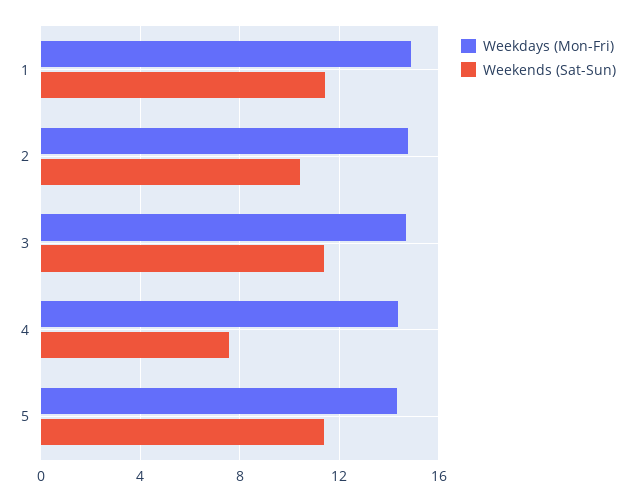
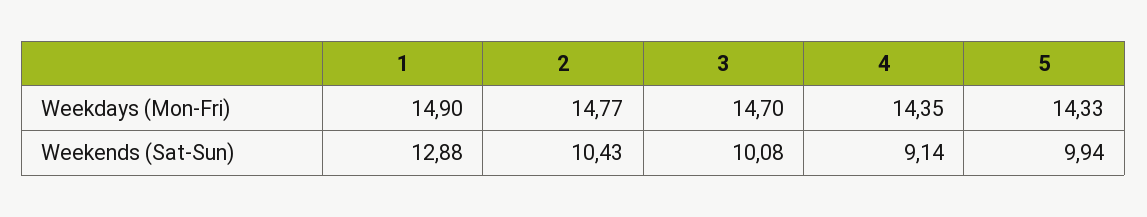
  {
    "Weekdays (Mon-Fri)": {
      "1": 14.9,
      "2": 14.77,
      "3": 14.7,
      "4": 14.35,
      "5": 14.33
    },
    "Weekends (Sat-Sun)": {
-     "1": 11.5,
+     "1": 12.88,
      "2": 10.43,
-     "3": 11.5,
+     "3": 10.08,
-     "4": 7.5,
+     "4": 9.14,
-     "5": 11.5
+     "5": 9.94
    }
  }

